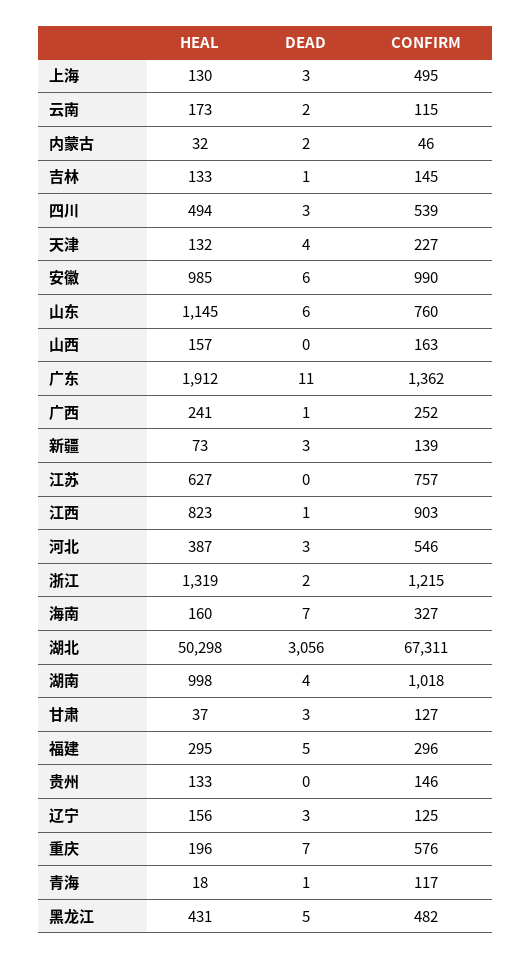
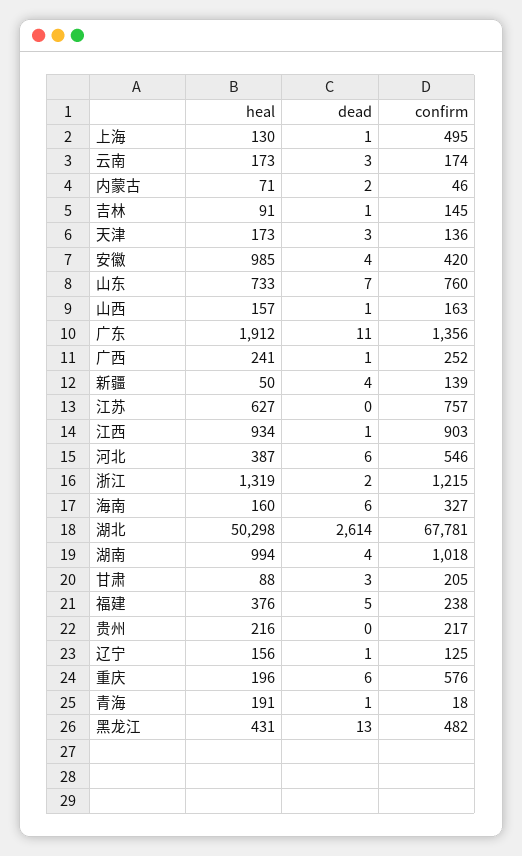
  {
    "HEAL": {
      "上海": 130,
      "云南": 173,
-     "内蒙古": 32,
+     "内蒙古": 71,
-     "吉林": 133,
+     "吉林": 91,
-     "四川": 494,
-     "天津": 132,
+     "天津": 173,
      "安徽": 985,
-     "山东": 1145,
+     "山东": 733,
      "山西": 157,
      "广东": 1912,
      "广西": 241,
-     "新疆": 73,
+     "新疆": 50,
      "江苏": 627,
-     "江西": 823,
+     "江西": 934,
      "河北": 387,
      "浙江": 1319,
      "海南": 160,
      "湖北": 50298,
-     "湖南": 998,
+     "湖南": 994,
-     "甘肃": 37,
+     "甘肃": 88,
-     "福建": 295,
+     "福建": 376,
-     "贵州": 133,
+     "贵州": 216,
      "辽宁": 156,
      "重庆": 196,
-     "青海": 18,
+     "青海": 191,
      "黑龙江": 431
    },
    "DEAD": {
-     "上海": 3,
+     "上海": 1,
-     "云南": 2,
+     "云南": 3,
      "内蒙古": 2,
      "吉林": 1,
-     "四川": 3,
-     "天津": 4,
+     "天津": 3,
-     "安徽": 6,
+     "安徽": 4,
-     "山东": 6,
+     "山东": 7,
-     "山西": 0,
+     "山西": 1,
      "广东": 11,
      "广西": 1,
-     "新疆": 3,
+     "新疆": 4,
      "江苏": 0,
      "江西": 1,
-     "河北": 3,
+     "河北": 6,
      "浙江": 2,
-     "海南": 7,
+     "海南": 6,
-     "湖北": 3056,
+     "湖北": 2614,
      "湖南": 4,
      "甘肃": 3,
      "福建": 5,
      "贵州": 0,
-     "辽宁": 3,
+     "辽宁": 1,
-     "重庆": 7,
+     "重庆": 6,
      "青海": 1,
-     "黑龙江": 5
+     "黑龙江": 13
    },
    "CONFIRM": {
      "上海": 495,
-     "云南": 115,
+     "云南": 174,
      "内蒙古": 46,
      "吉林": 145,
-     "四川": 539,
-     "天津": 227,
+     "天津": 136,
-     "安徽": 990,
+     "安徽": 420,
      "山东": 760,
      "山西": 163,
-     "广东": 1362,
+     "广东": 1356,
      "广西": 252,
      "新疆": 139,
      "江苏": 757,
      "江西": 903,
      "河北": 546,
      "浙江": 1215,
      "海南": 327,
-     "湖北": 67311,
+     "湖北": 67781,
      "湖南": 1018,
-     "甘肃": 127,
+     "甘肃": 205,
-     "福建": 296,
+     "福建": 238,
-     "贵州": 146,
+     "贵州": 217,
      "辽宁": 125,
      "重庆": 576,
-     "青海": 117,
+     "青海": 18,
      "黑龙江": 482
    }
  }

